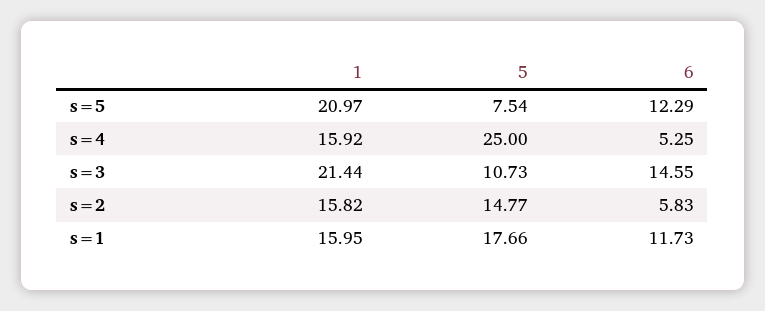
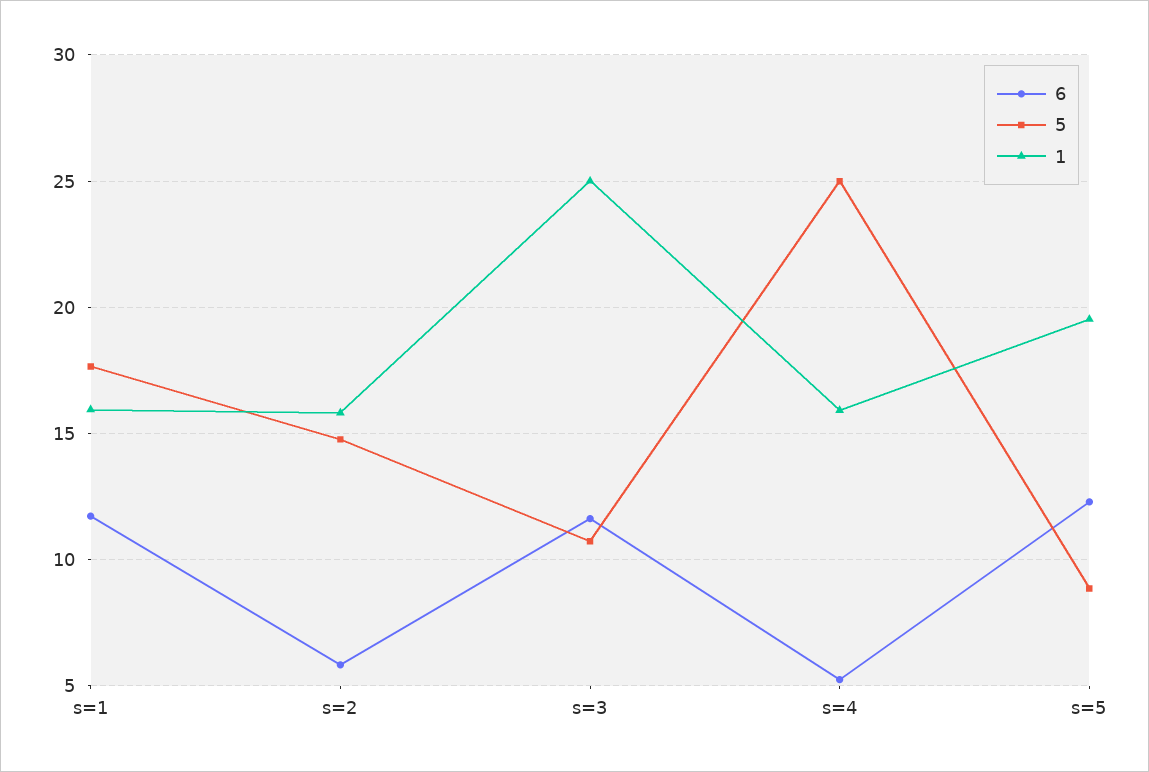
  {
    "1": {
-     "s=5": 20.97,
+     "s=5": 19.5,
      "s=4": 15.92,
-     "s=3": 21.44,
+     "s=3": 25,
      "s=2": 15.82,
      "s=1": 15.95
    },
    "5": {
-     "s=5": 7.54,
+     "s=5": 9,
      "s=4": 25,
      "s=3": 10.73,
      "s=2": 14.77,
      "s=1": 17.66
    },
    "6": {
      "s=5": 12.29,
      "s=4": 5.25,
-     "s=3": 14.55,
+     "s=3": 11.5,
      "s=2": 5.83,
      "s=1": 11.73
    }
  }

